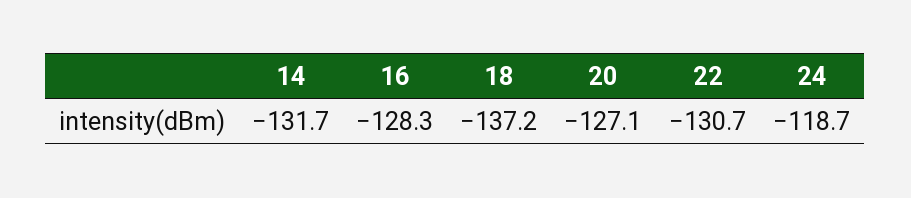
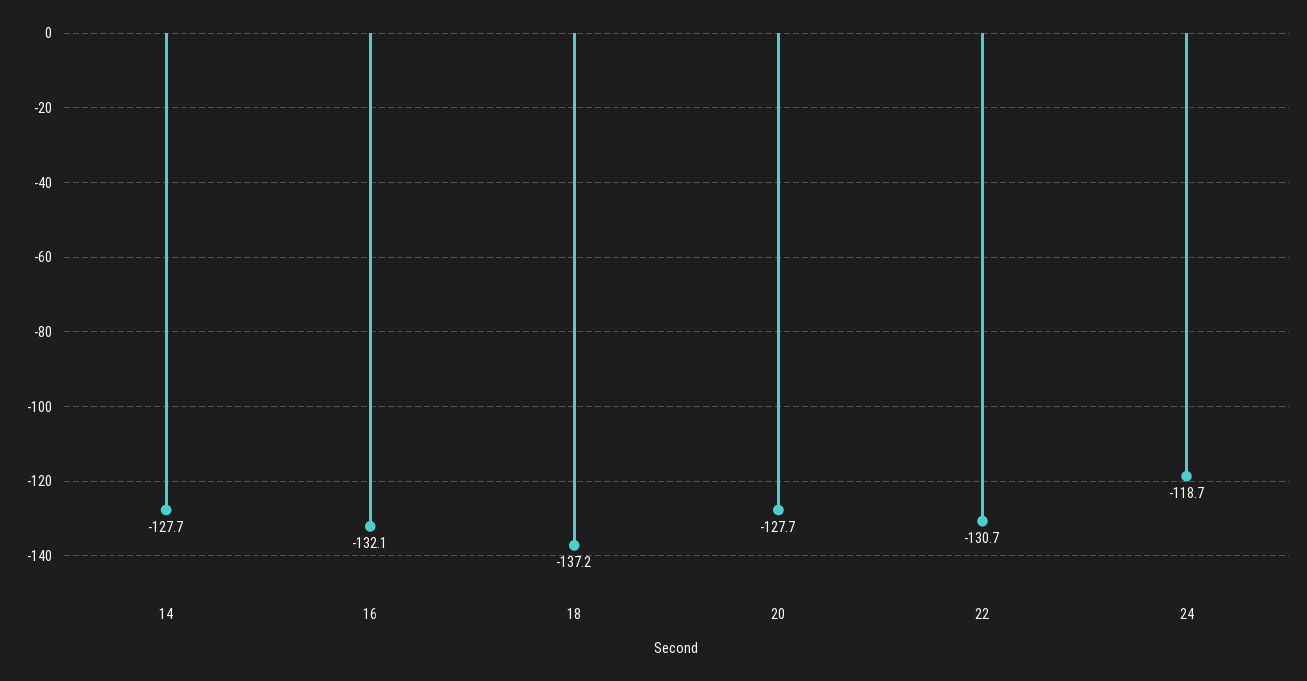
  {
-   "14": -131.7,
+   "14": -127.7,
-   "16": -128.3,
+   "16": -132.1,
    "18": -137.2,
-   "20": -127.1,
+   "20": -127.7,
    "22": -130.7,
    "24": -118.7
  }

